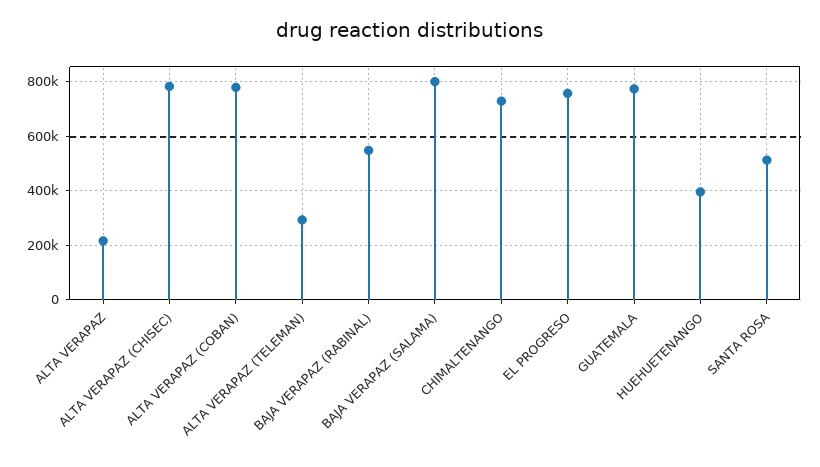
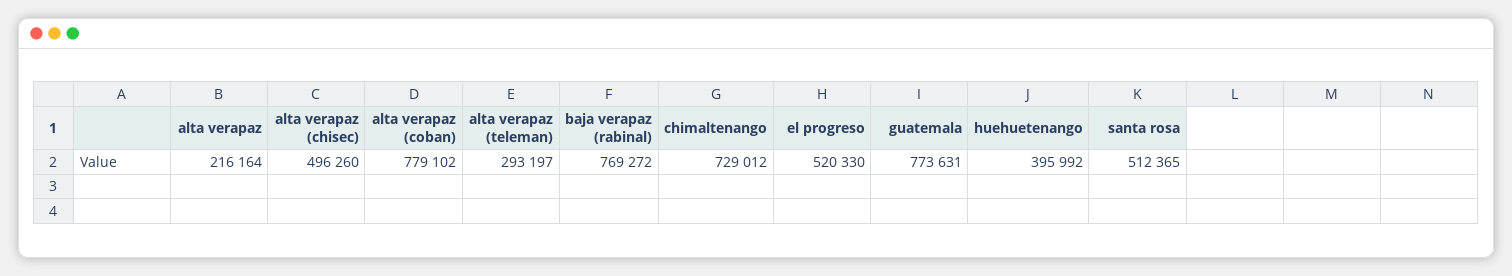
  {
    "ALTA VERAPAZ": 216164,
-   "ALTA VERAPAZ (CHISEC)": 775000,
+   "ALTA VERAPAZ (CHISEC)": 496260,
    "ALTA VERAPAZ (COBAN)": 779102,
    "ALTA VERAPAZ (TELEMAN)": 293197,
-   "BAJA VERAPAZ (RABINAL)": 550000,
+   "BAJA VERAPAZ (RABINAL)": 769272,
-   "BAJA VERAPAZ (SALAMA)": 800000,
    "CHIMALTENANGO": 729012,
-   "EL PROGRESO": 750000,
+   "EL PROGRESO": 520330,
    "GUATEMALA": 773631,
    "HUEHUETENANGO": 395992,
    "SANTA ROSA": 512365
  }

